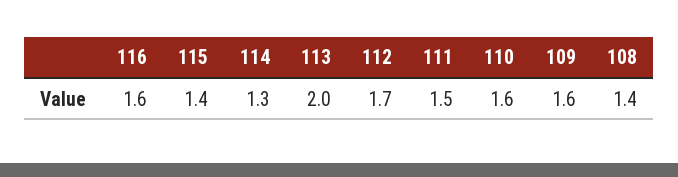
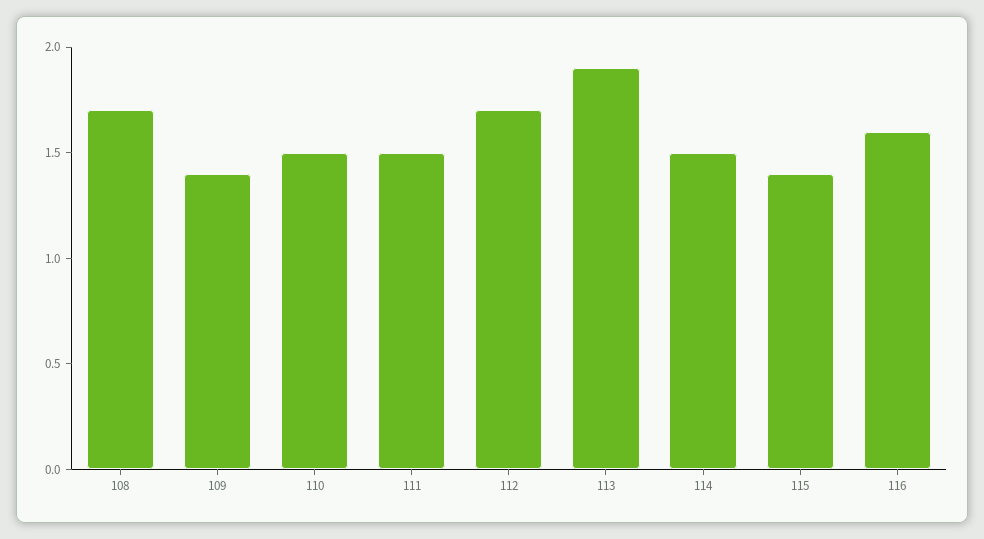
  {
    "116": 1.6,
    "115": 1.4,
-   "114": 1.3,
+   "114": 1.5,
-   "113": 2,
+   "113": 1.9,
    "112": 1.7,
    "111": 1.5,
-   "110": 1.6,
+   "110": 1.5,
-   "109": 1.6,
+   "109": 1.4,
-   "108": 1.4
+   "108": 1.7
  }

